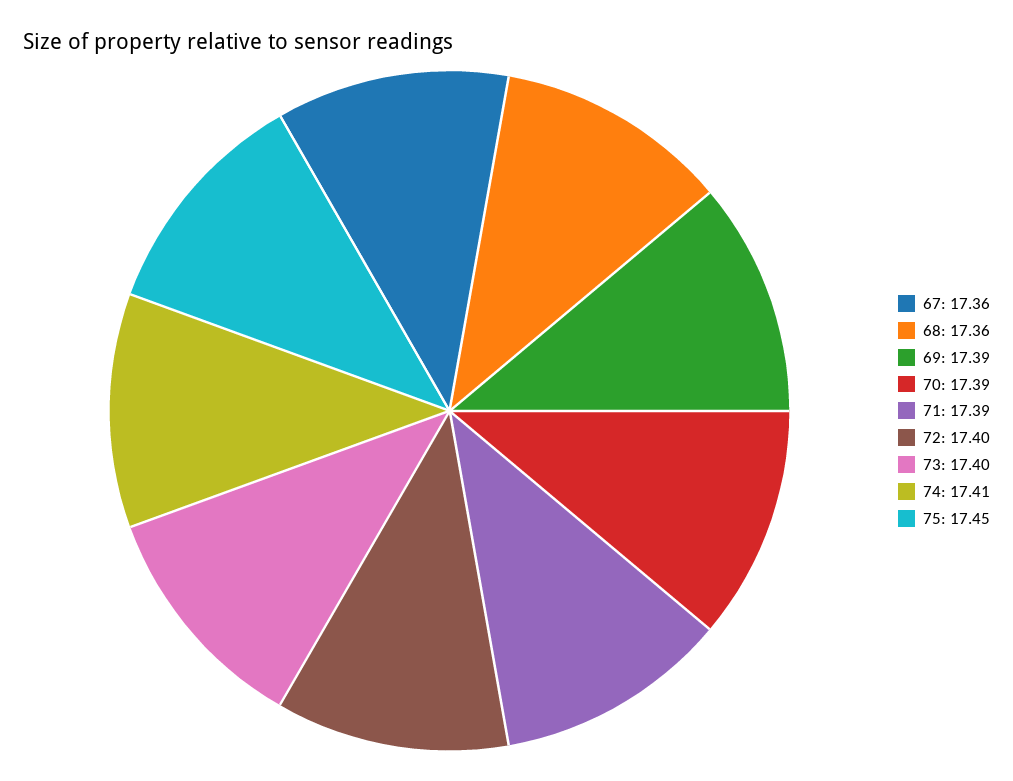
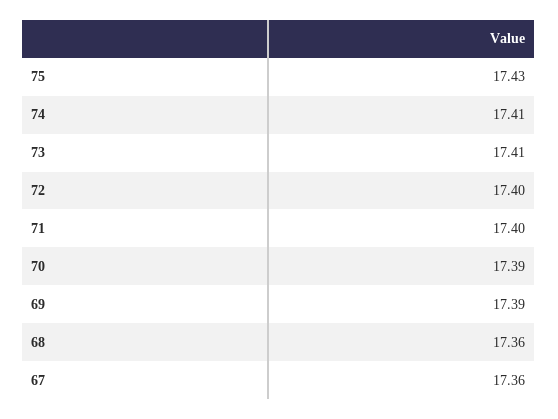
  {
    "67": 17.36,
    "68": 17.36,
    "69": 17.39,
    "70": 17.39,
-   "71": 17.39,
+   "71": 17.4,
    "72": 17.4,
-   "73": 17.4,
+   "73": 17.41,
    "74": 17.41,
-   "75": 17.45
+   "75": 17.43
  }

